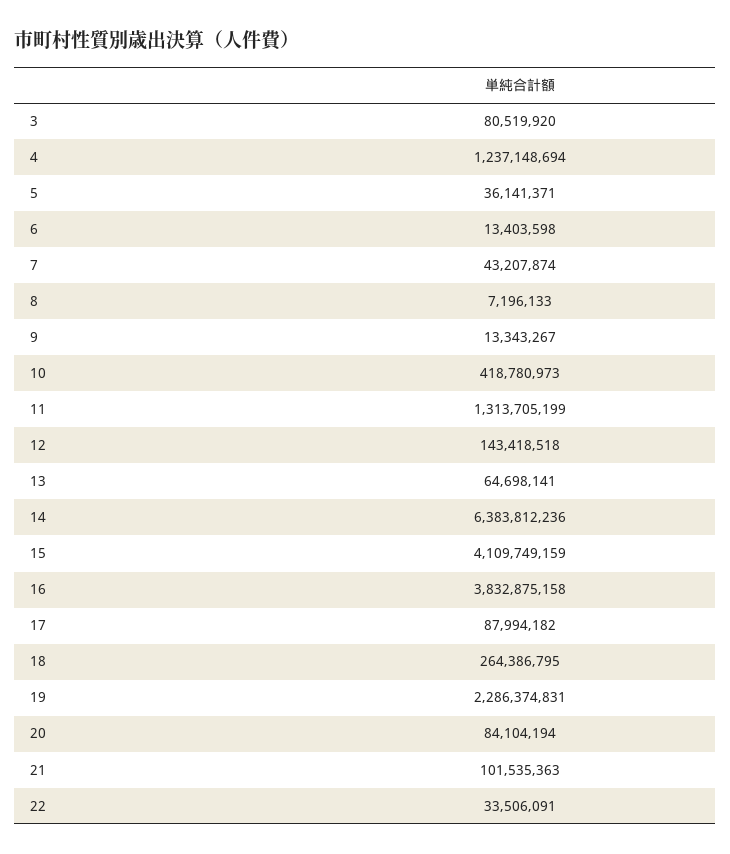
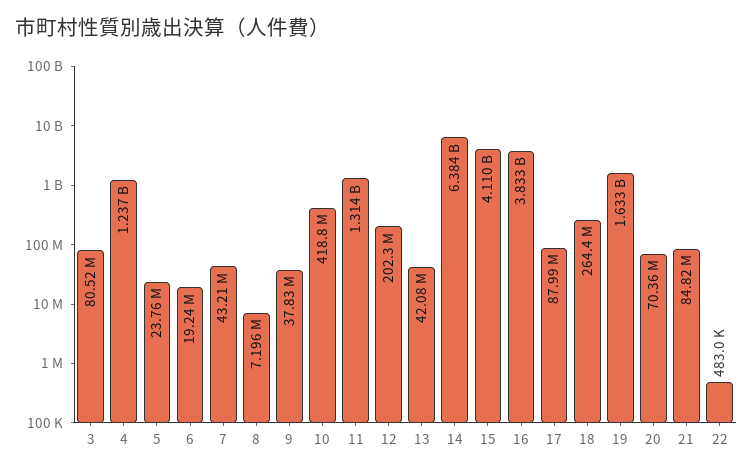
  {
    "3": 80519920,
    "4": 1237148694,
-   "5": 36141371,
+   "5": 23760000,
-   "6": 13403598,
+   "6": 19240000,
    "7": 43207874,
    "8": 7196133,
-   "9": 13343267,
+   "9": 37830000,
    "10": 418780973,
    "11": 1313705199,
-   "12": 143418518,
+   "12": 202300000,
-   "13": 64698141,
+   "13": 42080000,
    "14": 6383812236,
    "15": 4109749159,
    "16": 3832875158,
    "17": 87994182,
    "18": 264386795,
-   "19": 2286374831,
+   "19": 1633000000,
-   "20": 84104194,
+   "20": 70360000,
-   "21": 101535363,
+   "21": 84820000,
-   "22": 33506091
+   "22": 483000
  }

